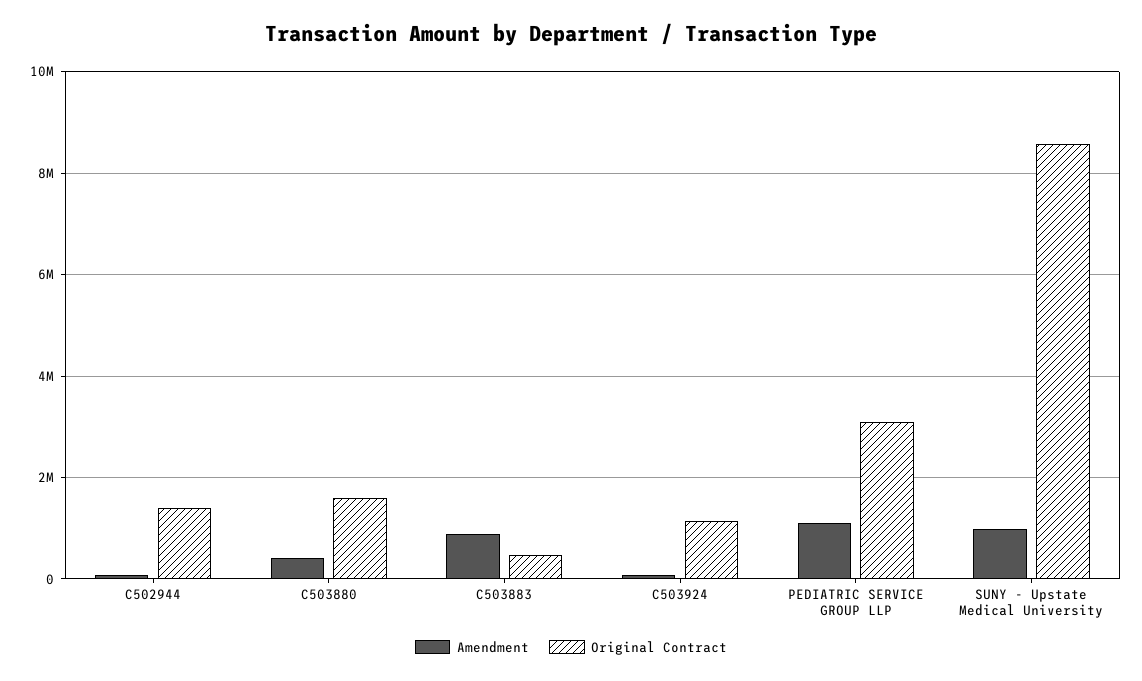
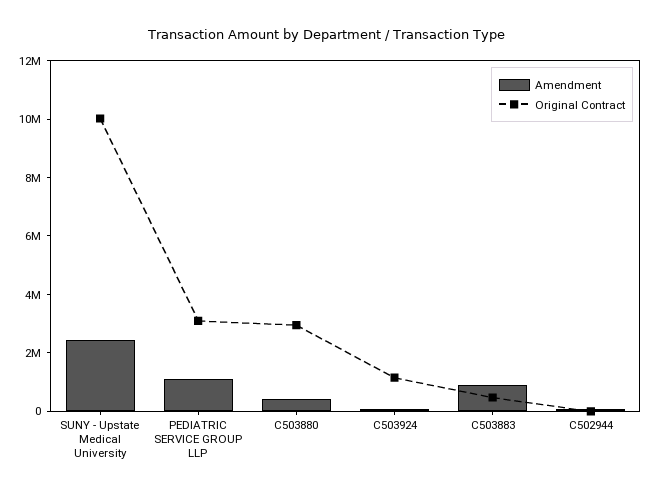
  {
    "Amendment": {
      "C502944": 0,
      "C503880": 400000,
      "C503883": 800000,
      "C503924": 0,
      "PEDIATRIC SERVICE GROUP LLP": 1000000,
-     "SUNY - Upstate Medical University": 1000000
+     "SUNY - Upstate Medical University": 2500000
    },
    "Original Contract": {
-     "C502944": 1400000,
+     "C502944": 0,
-     "C503880": 1600000,
+     "C503880": 3000000,
      "C503883": 400000,
      "C503924": 1200000,
      "PEDIATRIC SERVICE GROUP LLP": 3000000,
-     "SUNY - Upstate Medical University": 8600000
+     "SUNY - Upstate Medical University": 10000000
    }
  }

